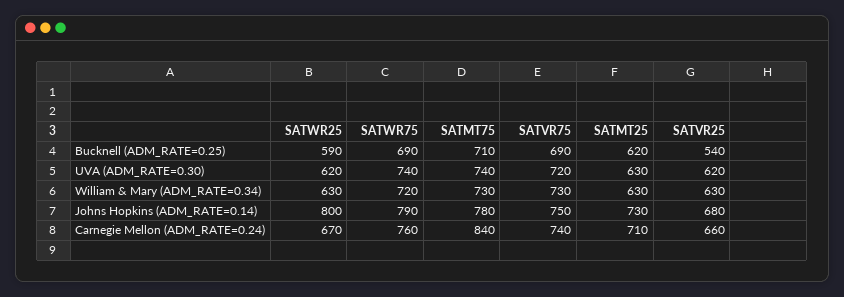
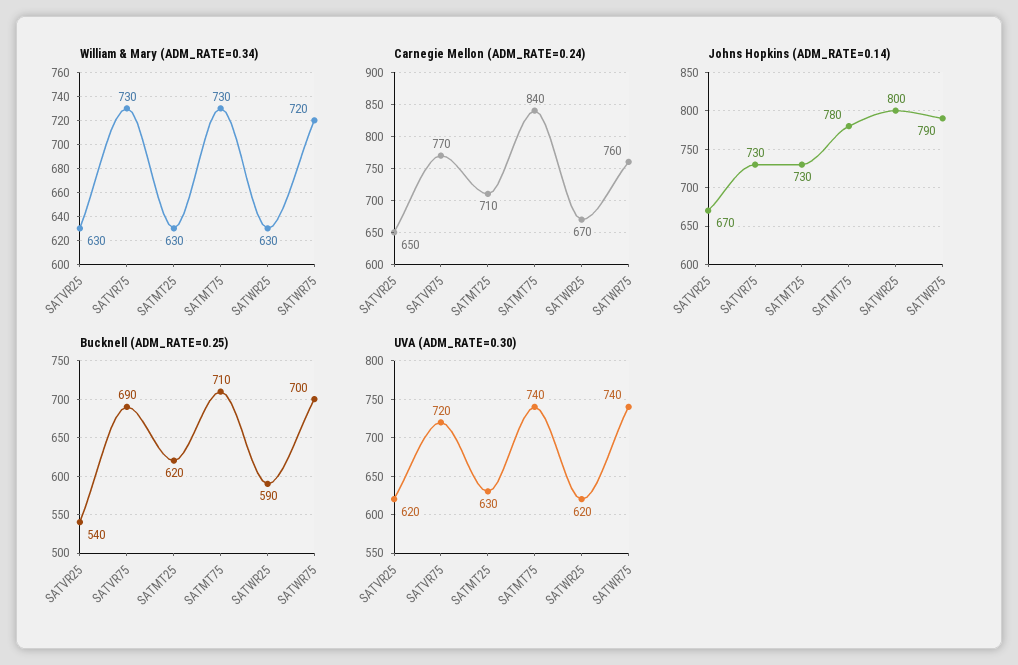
  {
    "Bucknell (ADM_RATE=0.25)": {
      "SATWR25": 590,
-     "SATWR75": 690,
+     "SATWR75": 700,
      "SATMT75": 710,
      "SATVR75": 690,
      "SATMT25": 620,
      "SATVR25": 540
    },
    "UVA (ADM_RATE=0.30)": {
      "SATWR25": 620,
      "SATWR75": 740,
      "SATMT75": 740,
      "SATVR75": 720,
      "SATMT25": 630,
      "SATVR25": 620
    },
    "William & Mary (ADM_RATE=0.34)": {
      "SATWR25": 630,
      "SATWR75": 720,
      "SATMT75": 730,
      "SATVR75": 730,
      "SATMT25": 630,
      "SATVR25": 630
    },
    "Johns Hopkins (ADM_RATE=0.14)": {
      "SATWR25": 800,
      "SATWR75": 790,
      "SATMT75": 780,
-     "SATVR75": 750,
+     "SATVR75": 730,
      "SATMT25": 730,
-     "SATVR25": 680
+     "SATVR25": 670
    },
    "Carnegie Mellon (ADM_RATE=0.24)": {
      "SATWR25": 670,
      "SATWR75": 760,
      "SATMT75": 840,
-     "SATVR75": 740,
+     "SATVR75": 770,
      "SATMT25": 710,
-     "SATVR25": 660
+     "SATVR25": 650
    }
  }

